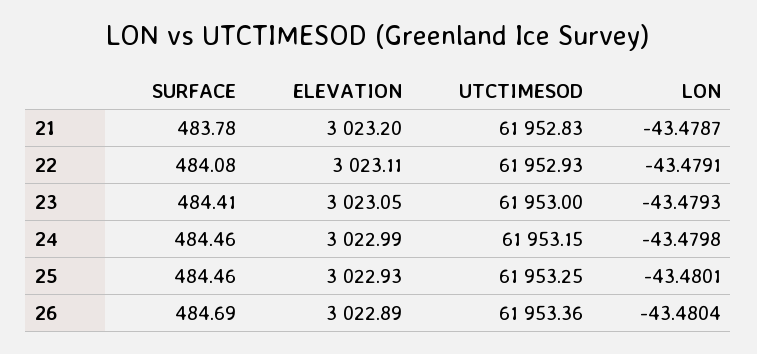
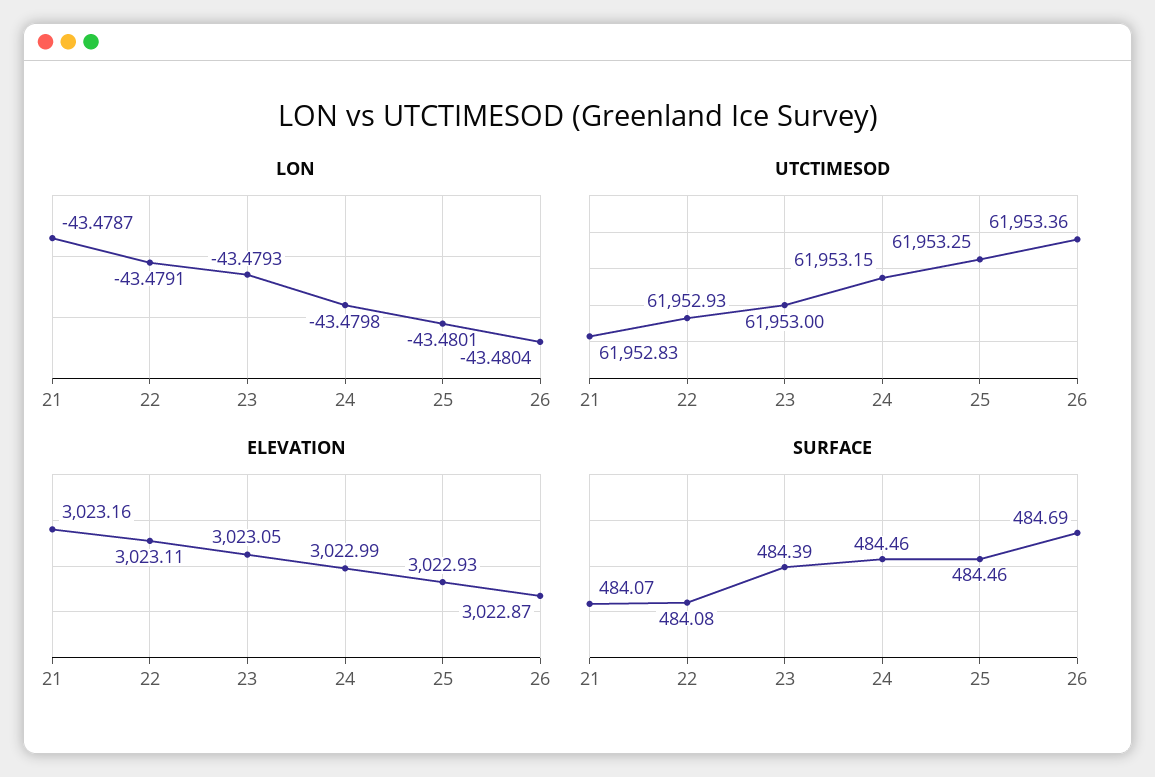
  {
    "SURFACE": {
-     "21": 483.78,
+     "21": 484.07,
      "22": 484.08,
-     "23": 484.41,
+     "23": 484.39,
      "24": 484.46,
      "25": 484.46,
      "26": 484.69
    },
    "ELEVATION": {
-     "21": 3023.2,
+     "21": 3023.16,
      "22": 3023.11,
      "23": 3023.05,
      "24": 3022.99,
      "25": 3022.93,
-     "26": 3022.89
+     "26": 3022.87
    },
    "UTCTIMESOD": {
      "21": 61952.83,
      "22": 61952.93,
      "23": 61953,
      "24": 61953.15,
      "25": 61953.25,
      "26": 61953.36
    },
    "LON": {
      "21": -43.4787,
      "22": -43.4791,
      "23": -43.4793,
      "24": -43.4798,
      "25": -43.4801,
      "26": -43.4804
    }
  }

